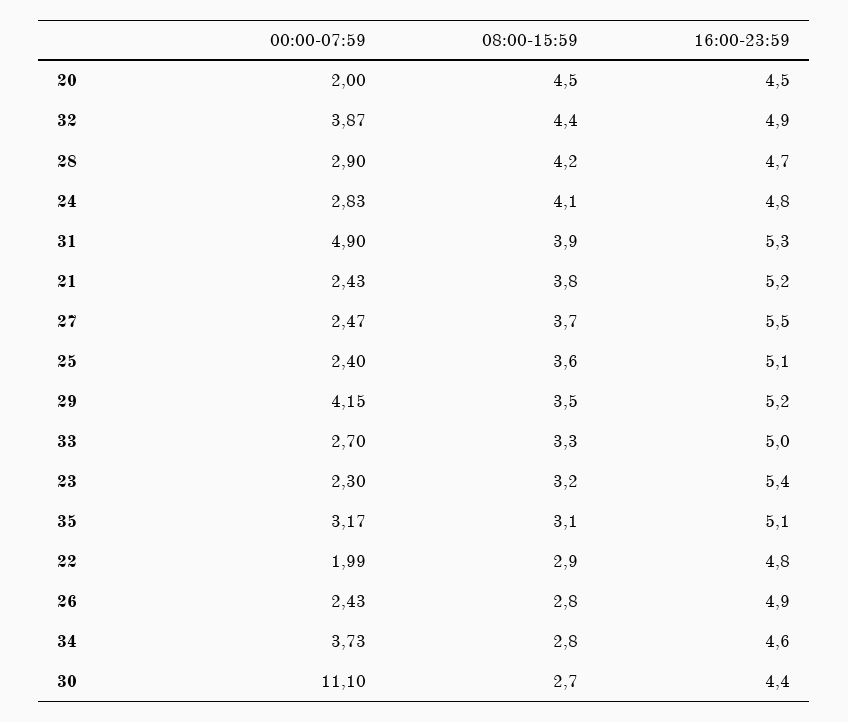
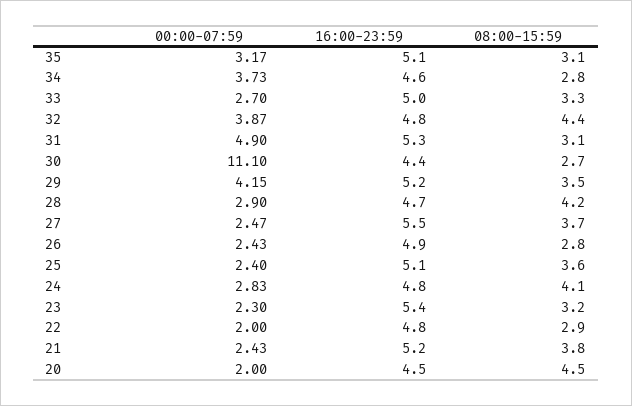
  {
    "00:00-07:59": {
      "20": 2,
      "32": 3.87,
      "28": 2.9,
      "24": 2.83,
      "31": 4.9,
      "21": 2.43,
      "27": 2.47,
      "25": 2.4,
      "29": 4.15,
      "33": 2.7,
      "23": 2.3,
      "35": 3.17,
-     "22": 1.99,
+     "22": 2,
      "26": 2.43,
      "34": 3.73,
      "30": 11.1
    },
    "08:00-15:59": {
      "20": 4.5,
      "32": 4.4,
      "28": 4.2,
      "24": 4.1,
-     "31": 3.9,
+     "31": 3.1,
      "21": 3.8,
      "27": 3.7,
      "25": 3.6,
      "29": 3.5,
      "33": 3.3,
      "23": 3.2,
      "35": 3.1,
      "22": 2.9,
      "26": 2.8,
      "34": 2.8,
      "30": 2.7
    },
    "16:00-23:59": {
      "20": 4.5,
-     "32": 4.9,
+     "32": 4.8,
      "28": 4.7,
      "24": 4.8,
      "31": 5.3,
      "21": 5.2,
      "27": 5.5,
      "25": 5.1,
      "29": 5.2,
      "33": 5,
      "23": 5.4,
      "35": 5.1,
      "22": 4.8,
      "26": 4.9,
      "34": 4.6,
      "30": 4.4
    }
  }

